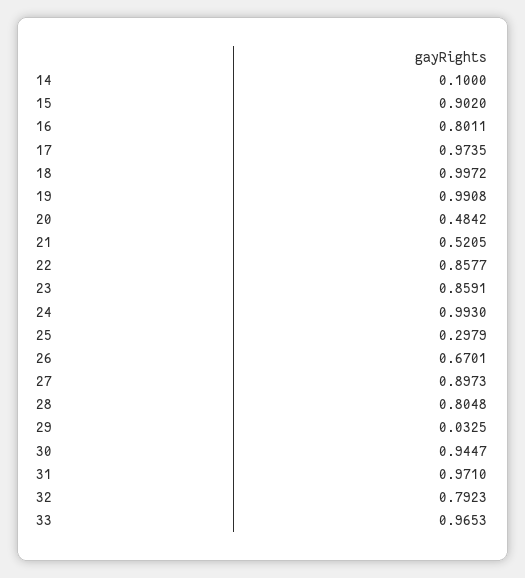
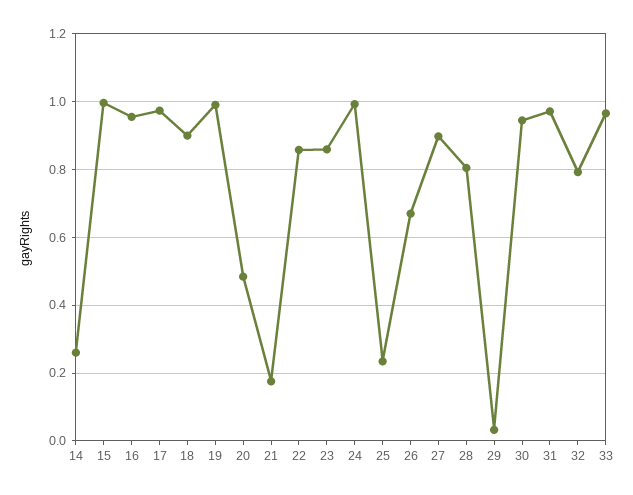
  {
-   "14": 0.1,
+   "14": 0.26,
-   "15": 0.902,
+   "15": 1,
-   "16": 0.8011,
+   "16": 0.96,
    "17": 0.9735,
-   "18": 0.9972,
+   "18": 0.9,
    "19": 0.9908,
    "20": 0.4842,
-   "21": 0.5205,
+   "21": 0.18,
    "22": 0.8577,
    "23": 0.8591,
    "24": 0.993,
-   "25": 0.2979,
+   "25": 0.24,
    "26": 0.6701,
    "27": 0.8973,
    "28": 0.8048,
    "29": 0.0325,
    "30": 0.9447,
    "31": 0.971,
    "32": 0.7923,
    "33": 0.9653
  }

